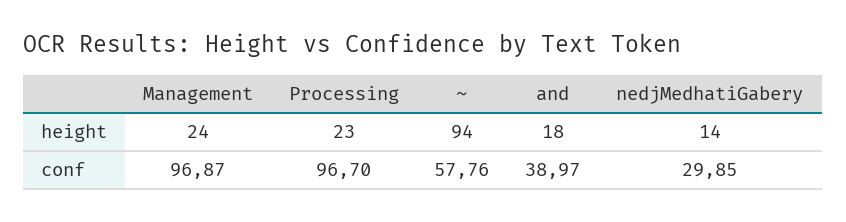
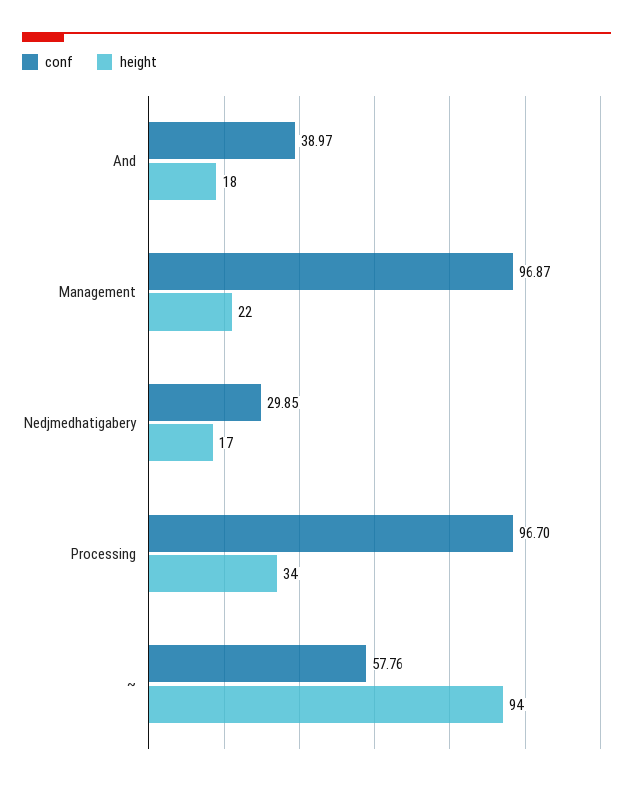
  {
    "height": {
-     "Management": 24,
+     "Management": 22,
-     "Processing": 23,
+     "Processing": 34,
      "~": 94,
      "and": 18,
-     "nedjMedhatiGabery": 14
+     "nedjMedhatiGabery": 17
    },
    "conf": {
      "Management": 96.87,
      "Processing": 96.7,
      "~": 57.76,
      "and": 38.97,
      "nedjMedhatiGabery": 29.85
    }
  }

